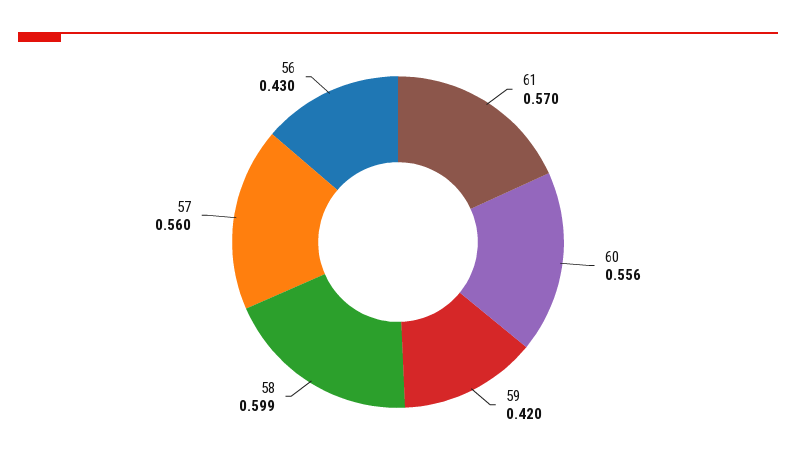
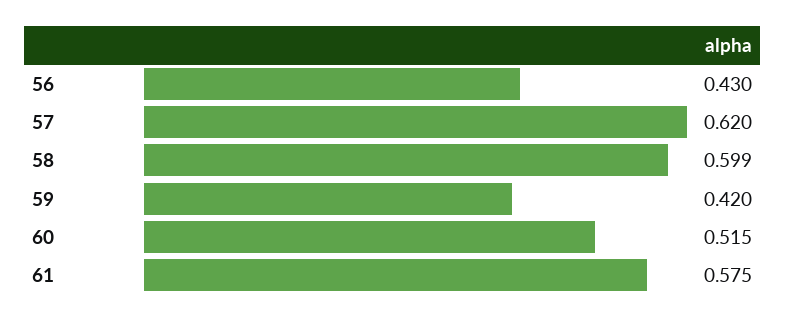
  {
-   "61": 0.57,
+   "61": 0.575,
-   "60": 0.556,
+   "60": 0.515,
    "59": 0.42,
    "58": 0.599,
-   "57": 0.56,
+   "57": 0.62,
    "56": 0.43
  }

